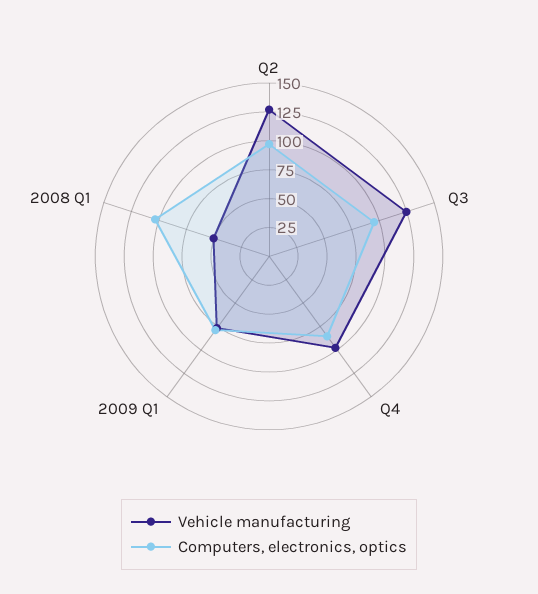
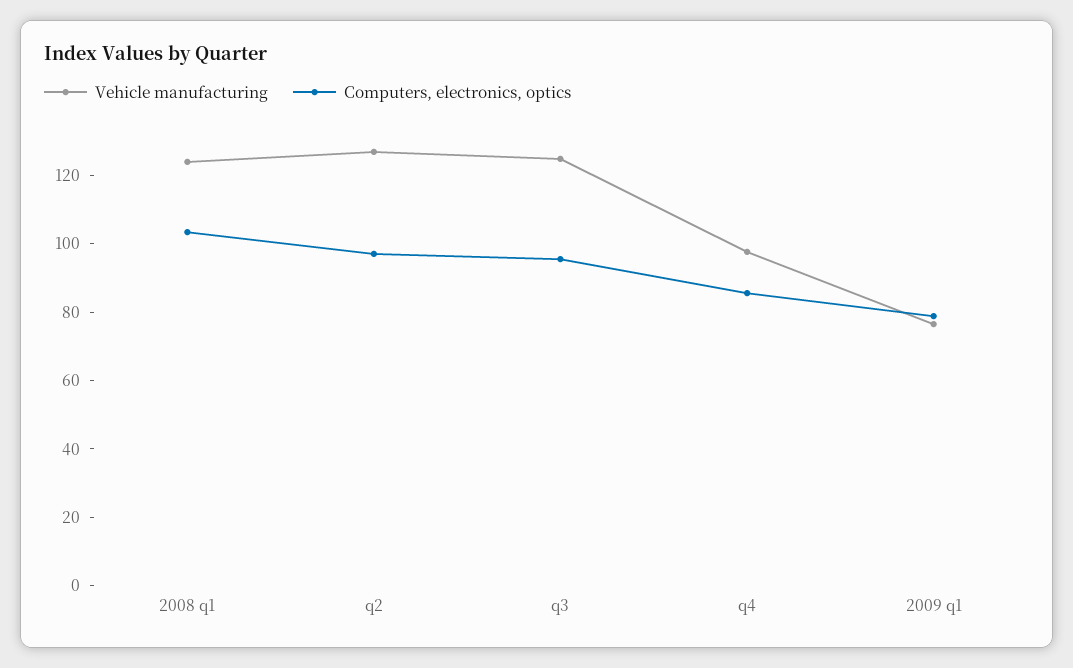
  {
    "Vehicle manufacturing": {
      "Q2": 125,
      "Q3": 125,
      "Q4": 100,
      "2009 Q1": 75,
-     "2008 Q1": 50
+     "2008 Q1": 125
    },
    "Computers, electronics, optics": {
      "Q2": 95,
      "Q3": 95,
      "Q4": 85,
      "2009 Q1": 80,
      "2008 Q1": 105
    }
  }

